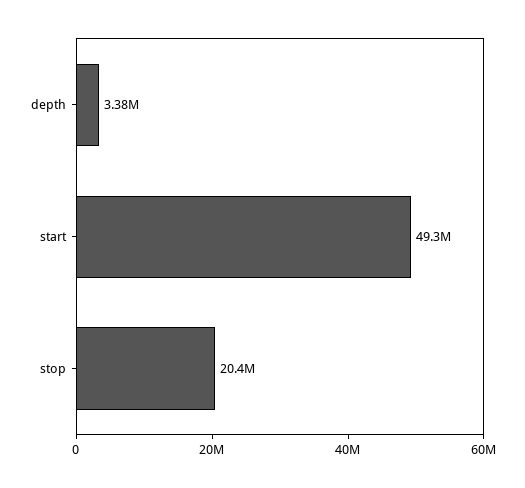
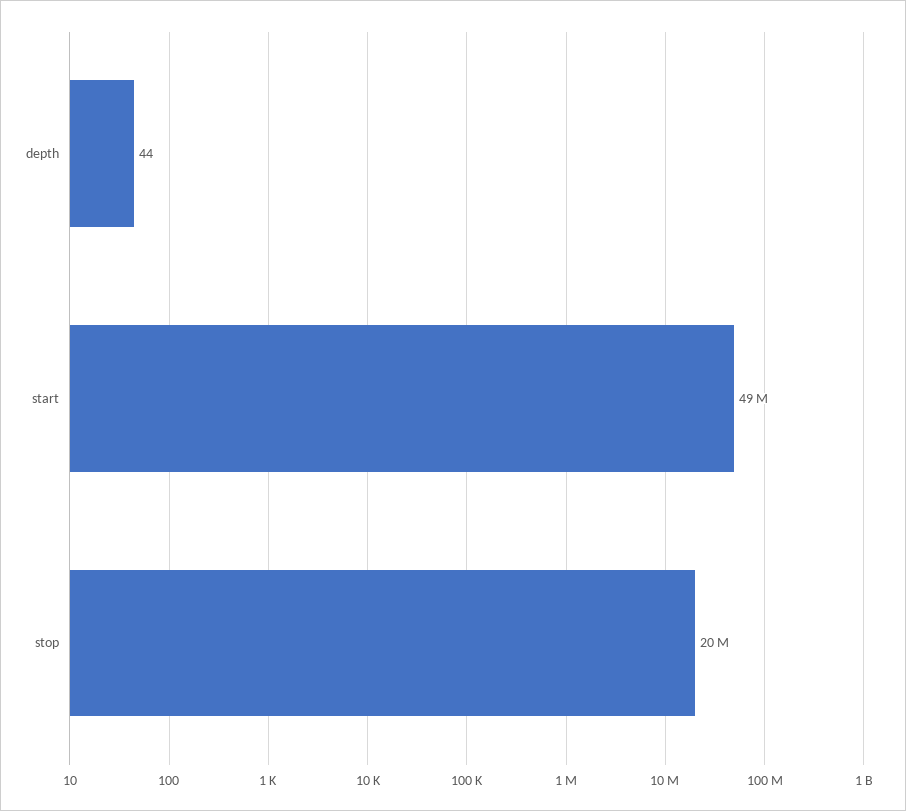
  {
-   "depth": 3380000,
+   "depth": 44,
    "start": 49300000,
    "stop": 20400000
  }

